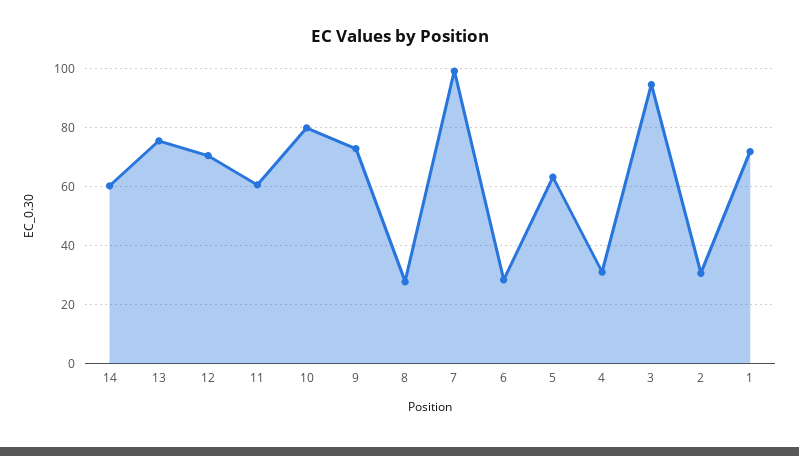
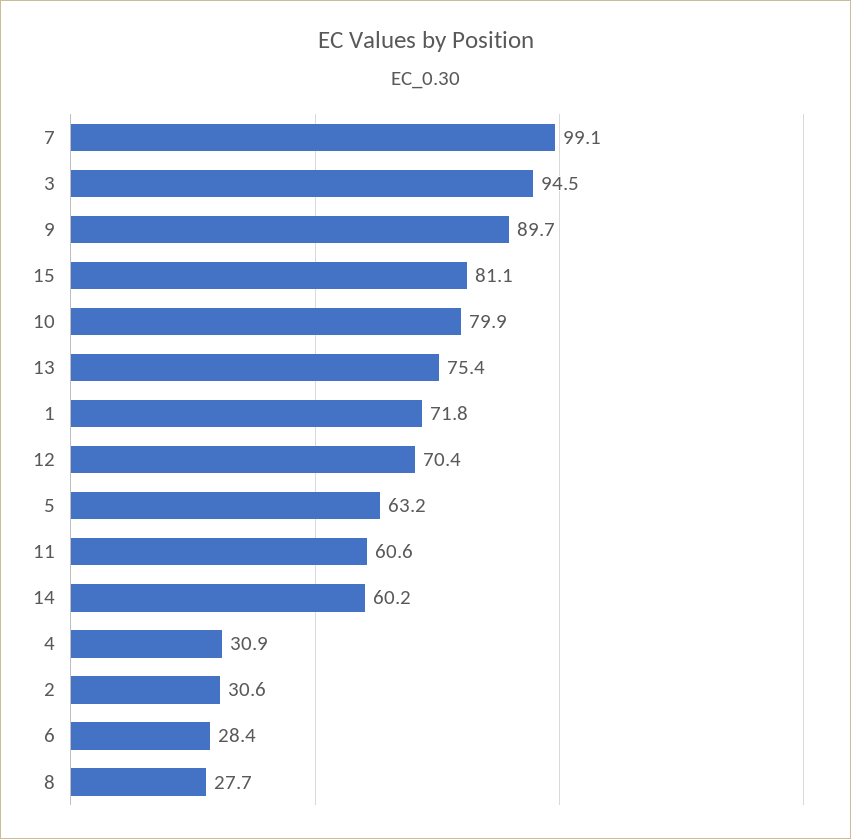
  {
    "14": 60.2,
    "13": 75.4,
    "12": 70.4,
    "11": 60.6,
    "10": 79.9,
-   "9": 72.5,
+   "9": 89.7,
    "8": 27.7,
    "7": 99.1,
    "6": 28.4,
    "5": 63.2,
    "4": 30.9,
    "3": 94.5,
    "2": 30.6,
-   "1": 71.8
+   "1": 71.8,
+   "15": 81.1
  }

